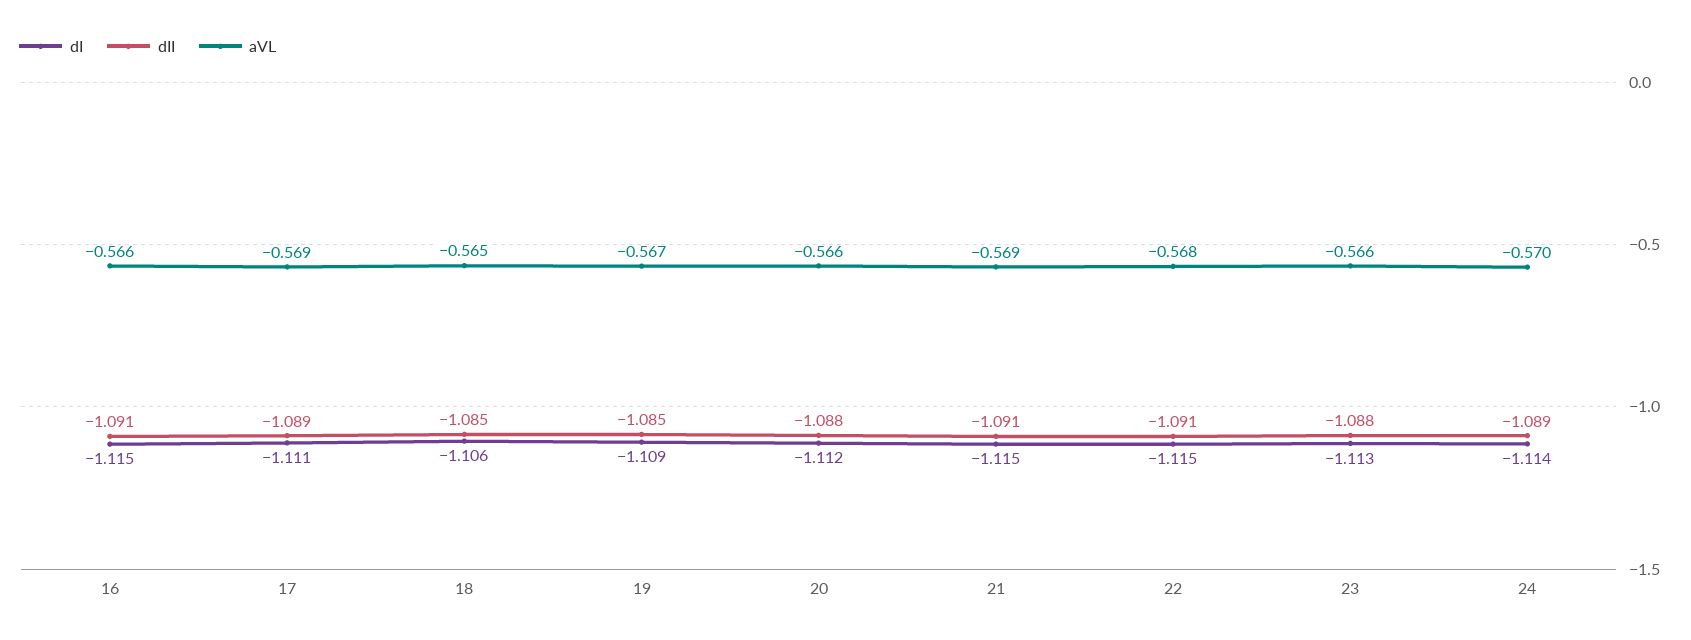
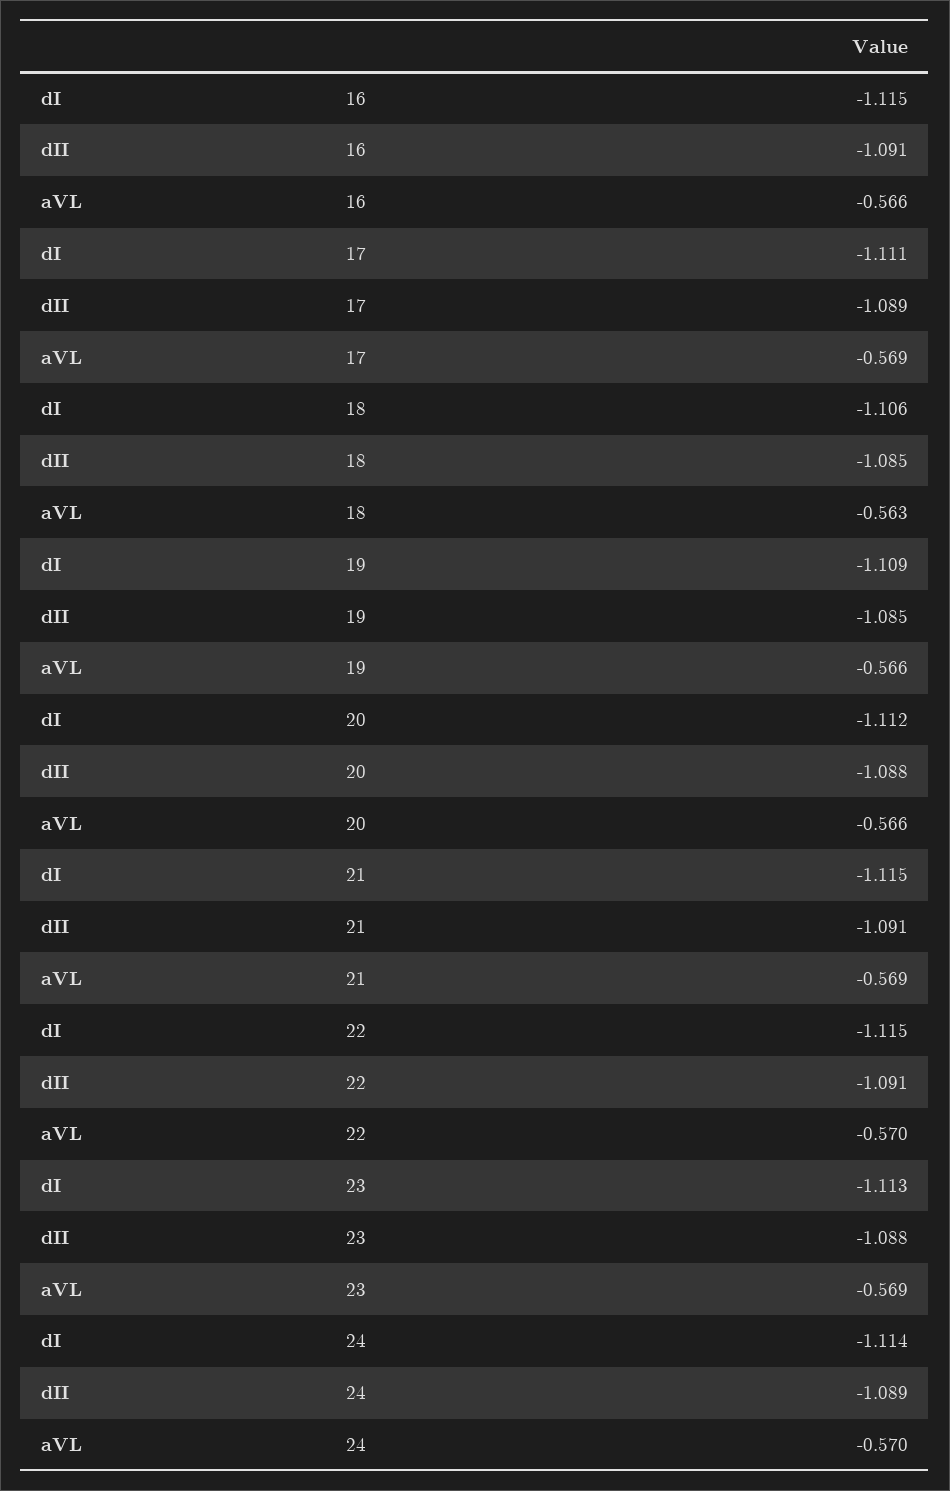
  {
    "dI": {
      "16": -1.115,
      "17": -1.111,
      "18": -1.106,
      "19": -1.109,
      "20": -1.112,
      "21": -1.115,
      "22": -1.115,
      "23": -1.113,
      "24": -1.114
    },
    "dII": {
      "16": -1.091,
      "17": -1.089,
      "18": -1.085,
      "19": -1.085,
      "20": -1.088,
      "21": -1.091,
      "22": -1.091,
      "23": -1.088,
      "24": -1.089
    },
    "aVL": {
      "16": -0.566,
      "17": -0.569,
-     "18": -0.565,
+     "18": -0.563,
-     "19": -0.567,
+     "19": -0.566,
      "20": -0.566,
      "21": -0.569,
-     "22": -0.568,
+     "22": -0.57,
-     "23": -0.566,
+     "23": -0.569,
      "24": -0.57
    }
  }

